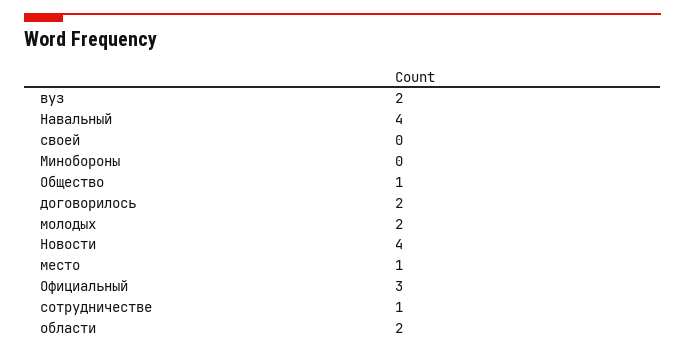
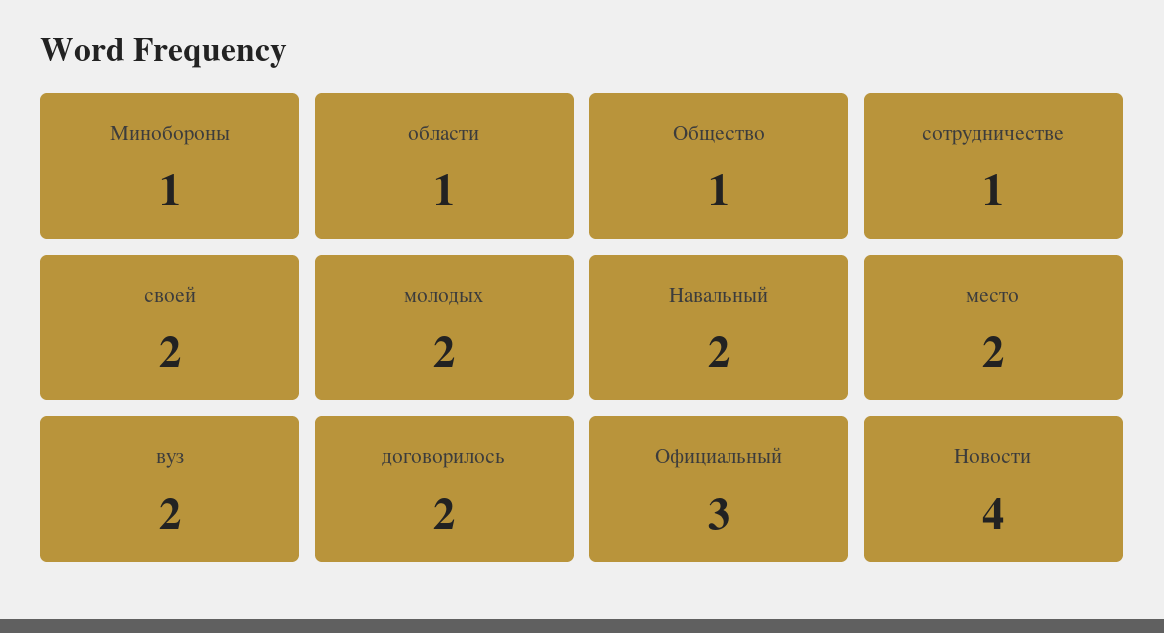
  {
    "вуз": 2,
-   "Навальный": 4,
+   "Навальный": 2,
-   "своей": 0,
+   "своей": 2,
-   "Минобороны": 0,
+   "Минобороны": 1,
    "Общество": 1,
    "договорилось": 2,
    "молодых": 2,
    "Новости": 4,
-   "место": 1,
+   "место": 2,
    "Официальный": 3,
    "сотрудничестве": 1,
-   "области": 2
+   "области": 1
  }

